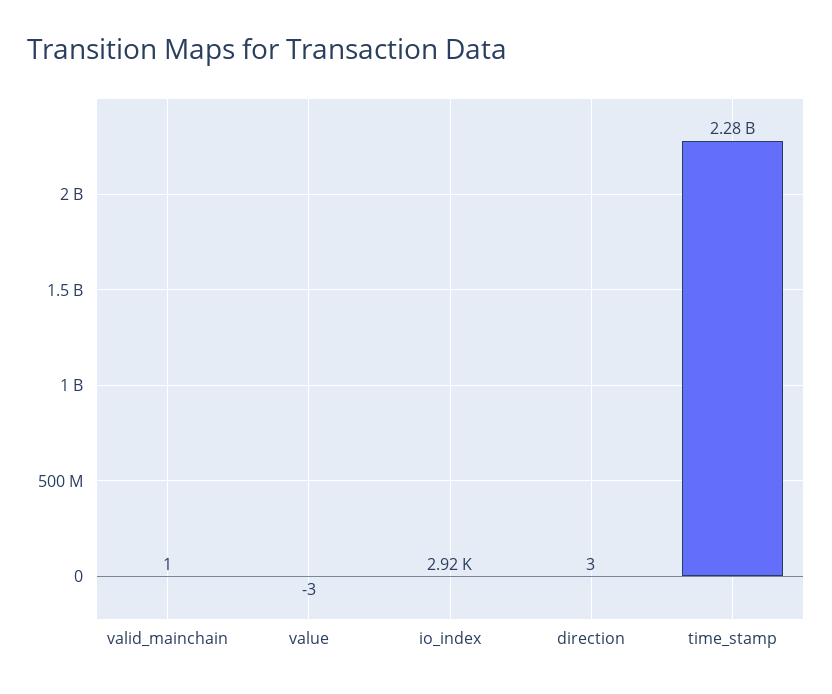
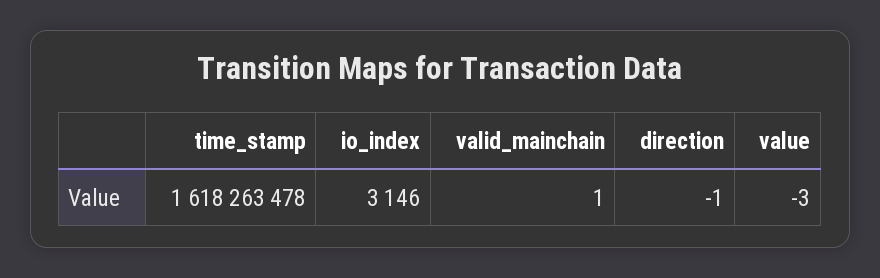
  {
    "valid_mainchain": 1,
    "value": -3,
-   "io_index": 2920,
+   "io_index": 3146,
-   "direction": 3,
+   "direction": -1,
-   "time_stamp": 2280000000
+   "time_stamp": 1618263478
  }

